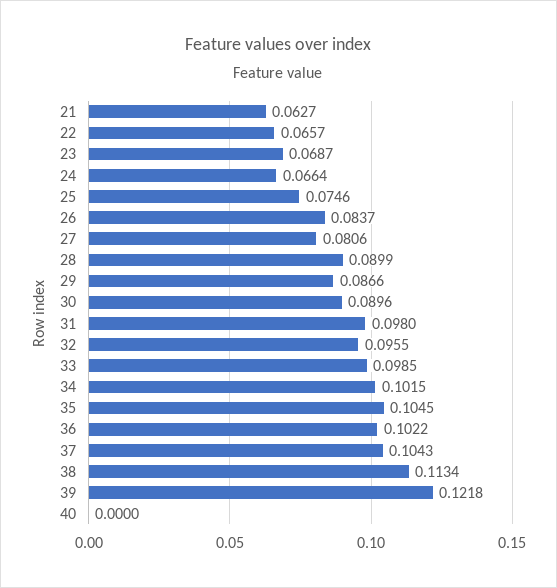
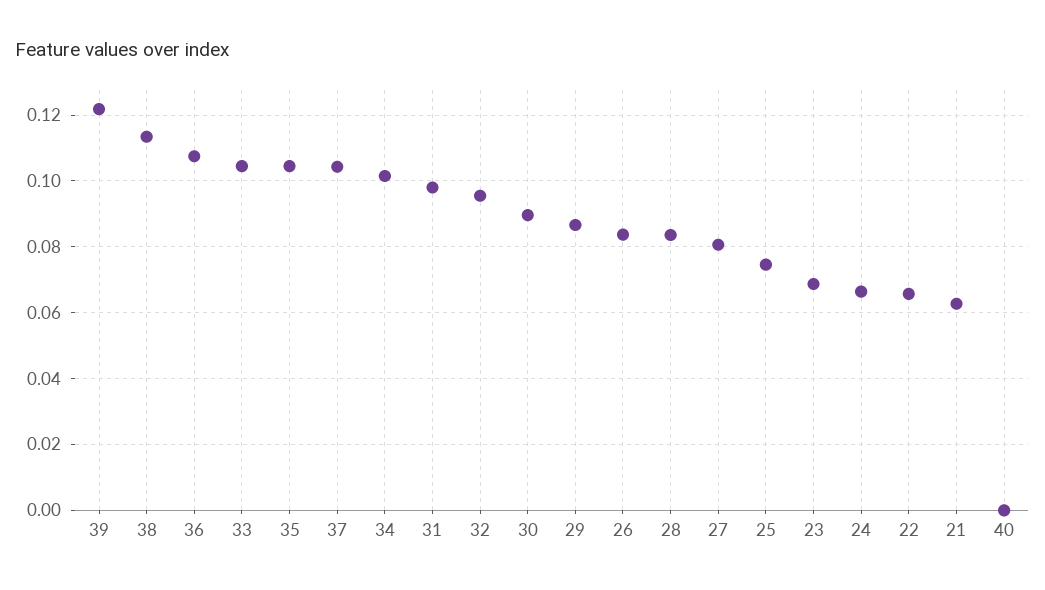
  {
    "21": 0.0627,
    "22": 0.0657,
    "23": 0.0687,
    "24": 0.0664,
    "25": 0.0746,
    "26": 0.0837,
    "27": 0.0806,
-   "28": 0.0899,
+   "28": 0.084,
    "29": 0.0866,
    "30": 0.0896,
    "31": 0.098,
    "32": 0.0955,
-   "33": 0.0985,
+   "33": 0.104,
    "34": 0.1015,
    "35": 0.1045,
-   "36": 0.1022,
+   "36": 0.108,
    "37": 0.1043,
    "38": 0.1134,
    "39": 0.1218,
    "40": 0
  }

